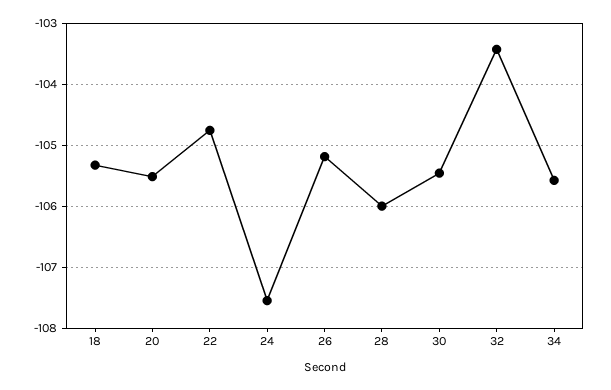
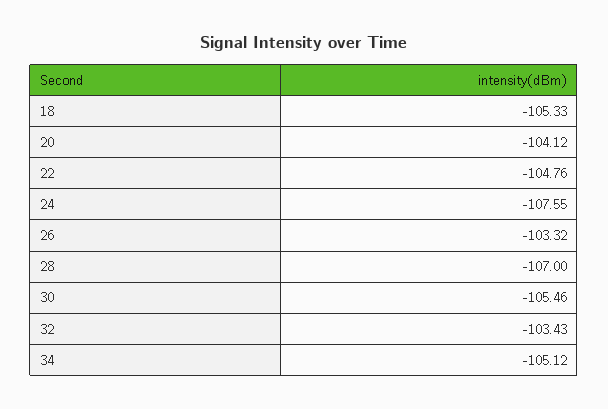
  {
    "18": -105.33,
-   "20": -105.5,
+   "20": -104.12,
    "22": -104.76,
    "24": -107.55,
-   "26": -105.2,
+   "26": -103.32,
-   "28": -106,
+   "28": -107,
    "30": -105.46,
    "32": -103.43,
-   "34": -105.6
+   "34": -105.12
  }

